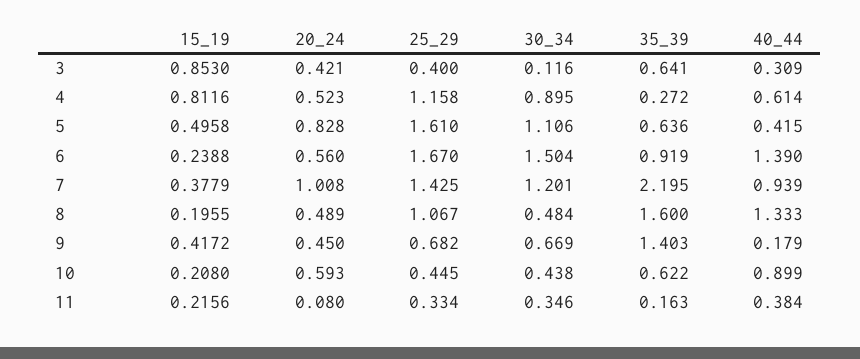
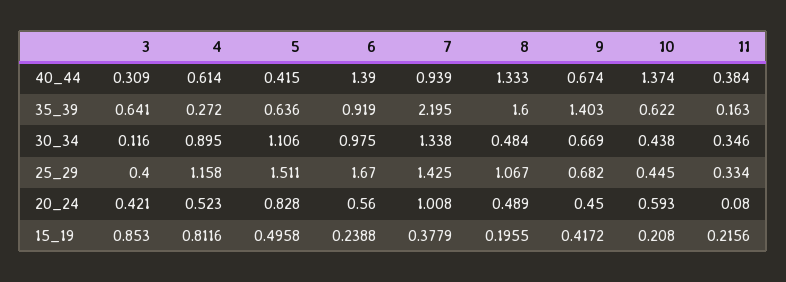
  {
    "15_19": {
      "3": 0.853,
      "4": 0.8116,
      "5": 0.4958,
      "6": 0.2388,
      "7": 0.3779,
      "8": 0.1955,
      "9": 0.4172,
      "10": 0.208,
      "11": 0.2156
    },
    "20_24": {
      "3": 0.421,
      "4": 0.523,
      "5": 0.828,
      "6": 0.56,
      "7": 1.008,
      "8": 0.489,
      "9": 0.45,
      "10": 0.593,
      "11": 0.08
    },
    "25_29": {
      "3": 0.4,
      "4": 1.158,
-     "5": 1.61,
+     "5": 1.511,
      "6": 1.67,
      "7": 1.425,
      "8": 1.067,
      "9": 0.682,
      "10": 0.445,
      "11": 0.334
    },
    "30_34": {
      "3": 0.116,
      "4": 0.895,
      "5": 1.106,
-     "6": 1.504,
+     "6": 0.975,
-     "7": 1.201,
+     "7": 1.338,
      "8": 0.484,
      "9": 0.669,
      "10": 0.438,
      "11": 0.346
    },
    "35_39": {
      "3": 0.641,
      "4": 0.272,
      "5": 0.636,
      "6": 0.919,
      "7": 2.195,
      "8": 1.6,
      "9": 1.403,
      "10": 0.622,
      "11": 0.163
    },
    "40_44": {
      "3": 0.309,
      "4": 0.614,
      "5": 0.415,
      "6": 1.39,
      "7": 0.939,
      "8": 1.333,
-     "9": 0.179,
+     "9": 0.674,
-     "10": 0.899,
+     "10": 1.374,
      "11": 0.384
    }
  }

